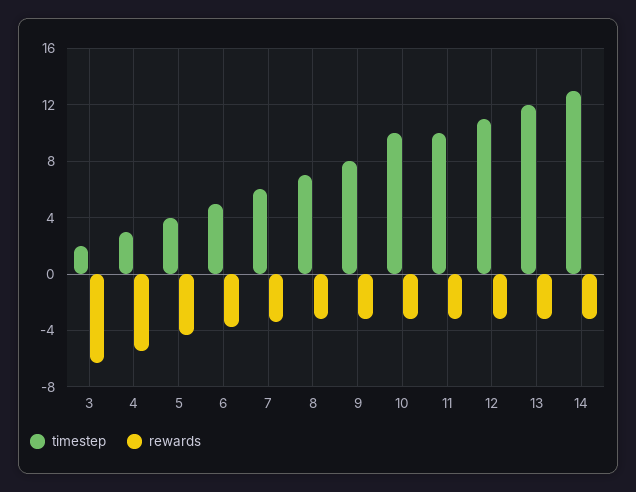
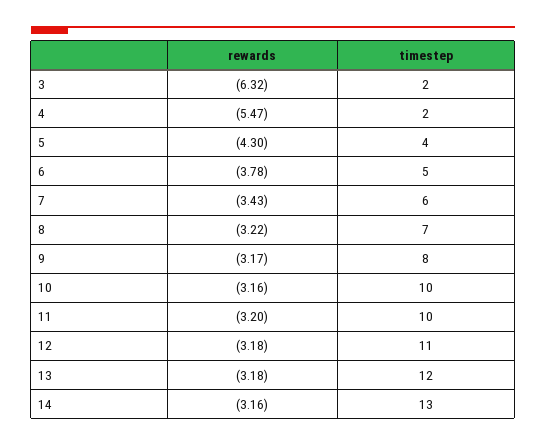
  {
    "timestep": {
      "3": 2,
-     "4": 3,
+     "4": 2,
      "5": 4,
      "6": 5,
      "7": 6,
      "8": 7,
      "9": 8,
      "10": 10,
      "11": 10,
      "12": 11,
      "13": 12,
      "14": 13
    },
    "rewards": {
      "3": -6.32,
      "4": -5.47,
      "5": -4.3,
      "6": -3.78,
      "7": -3.43,
      "8": -3.22,
      "9": -3.17,
      "10": -3.16,
      "11": -3.2,
      "12": -3.18,
      "13": -3.18,
      "14": -3.16
    }
  }

